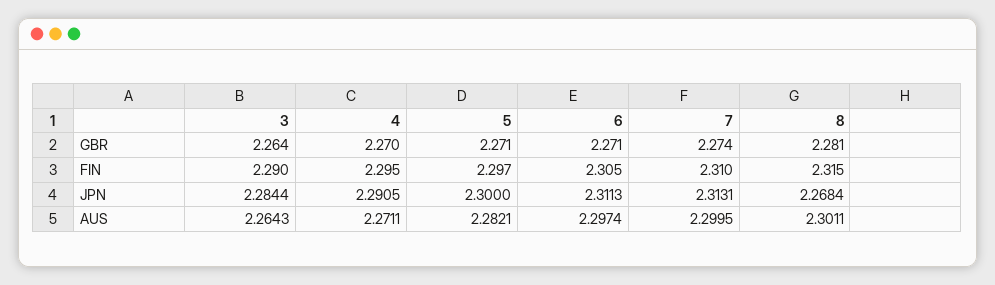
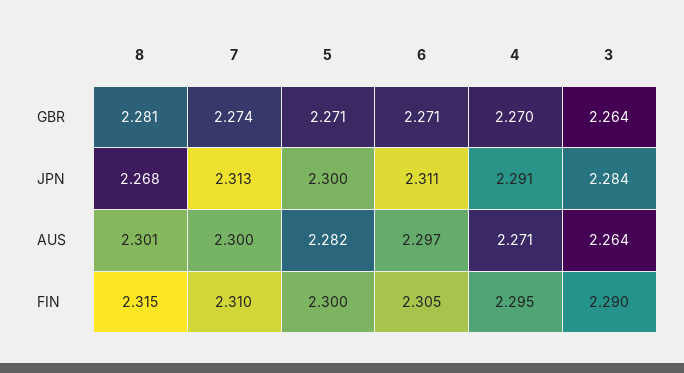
  {
    "3": {
      "GBR": 2.264,
      "FIN": 2.29,
      "JPN": 2.2844,
      "AUS": 2.2643
    },
    "4": {
      "GBR": 2.27,
      "FIN": 2.295,
      "JPN": 2.2905,
      "AUS": 2.2711
    },
    "5": {
      "GBR": 2.271,
-     "FIN": 2.297,
+     "FIN": 2.3,
      "JPN": 2.3,
      "AUS": 2.2821
    },
    "6": {
      "GBR": 2.271,
      "FIN": 2.305,
      "JPN": 2.3113,
      "AUS": 2.2974
    },
    "7": {
      "GBR": 2.274,
      "FIN": 2.31,
      "JPN": 2.3131,
      "AUS": 2.2995
    },
    "8": {
      "GBR": 2.281,
      "FIN": 2.315,
      "JPN": 2.2684,
      "AUS": 2.3011
    }
  }

